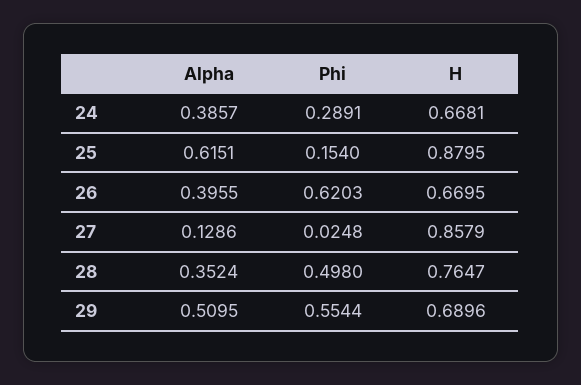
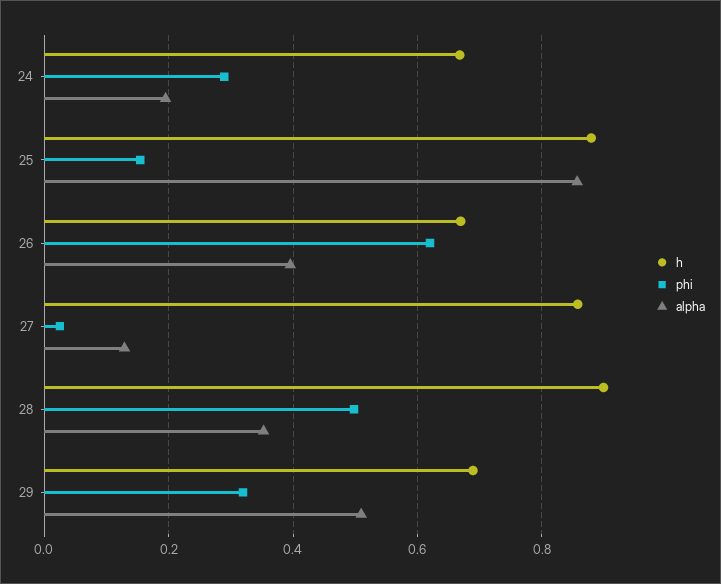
  {
    "Alpha": {
-     "24": 0.3857,
+     "24": 0.2,
-     "25": 0.6151,
+     "25": 0.86,
      "26": 0.3955,
      "27": 0.1286,
      "28": 0.3524,
      "29": 0.5095
    },
    "Phi": {
      "24": 0.2891,
      "25": 0.154,
      "26": 0.6203,
      "27": 0.0248,
      "28": 0.498,
-     "29": 0.5544
+     "29": 0.32
    },
    "H": {
      "24": 0.6681,
      "25": 0.8795,
      "26": 0.6695,
      "27": 0.8579,
-     "28": 0.7647,
+     "28": 0.9,
      "29": 0.6896
    }
  }

